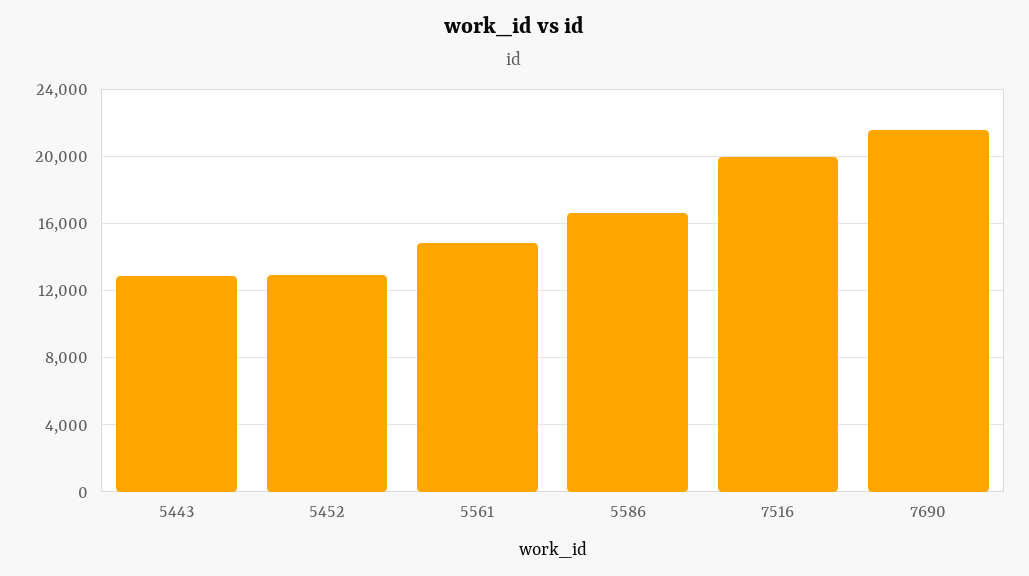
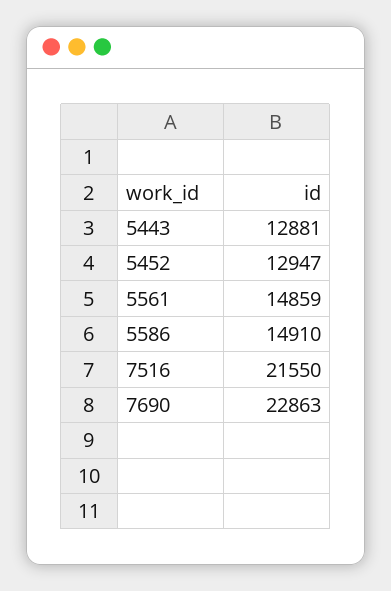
  {
    "5443": 12881,
    "5452": 12947,
    "5561": 14859,
-   "5586": 16500,
+   "5586": 14910,
-   "7516": 20000,
+   "7516": 21550,
-   "7690": 21500
+   "7690": 22863
  }

